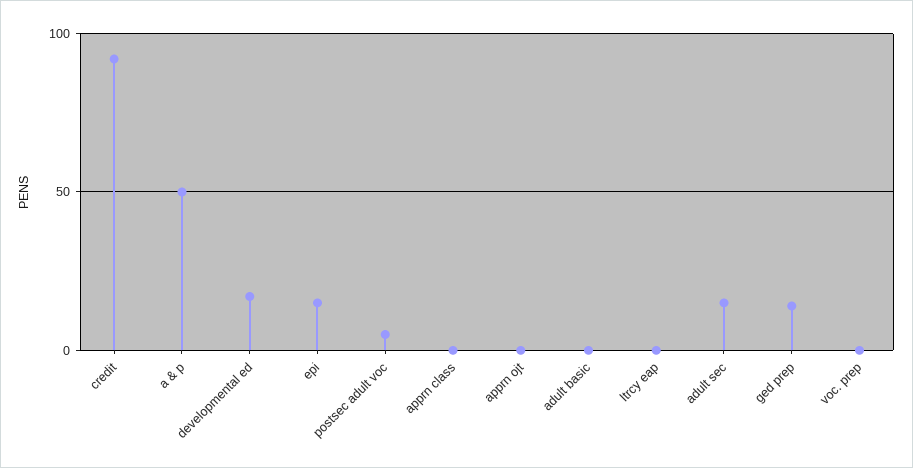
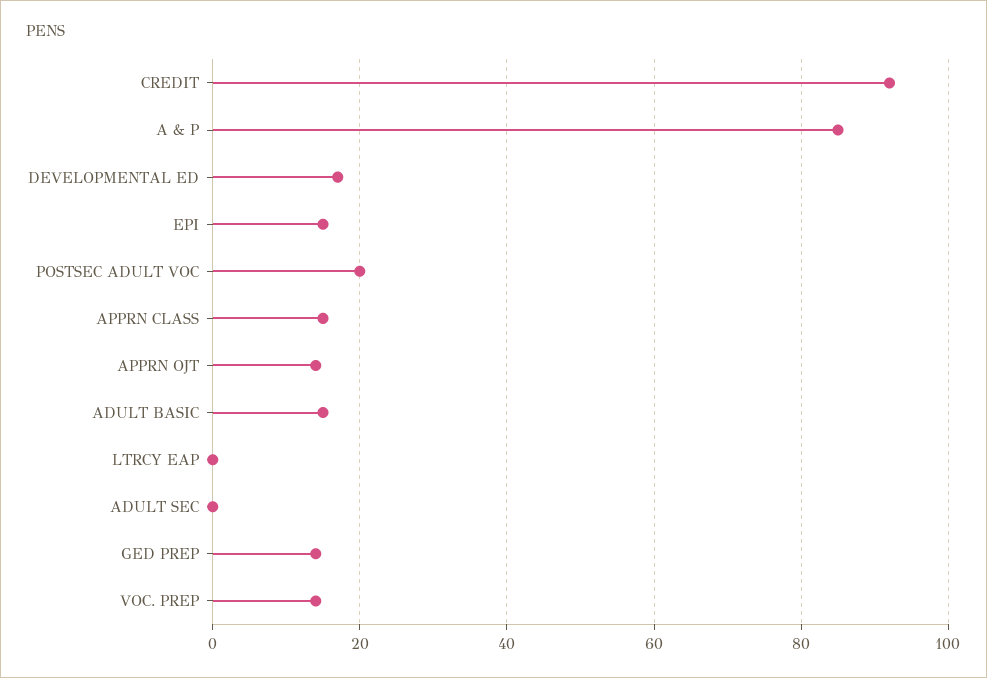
  {
    "credit": 90,
-   "a & p": 50,
+   "a & p": 85,
    "developmental ed": 15,
    "epi": 15,
-   "postsec adult voc": 5,
+   "postsec adult voc": 20,
-   "apprn class": 0,
+   "apprn class": 15,
-   "apprn ojt": 0,
+   "apprn ojt": 15,
-   "adult basic": 0,
+   "adult basic": 15,
    "ltrcy eap": 0,
-   "adult sec": 15,
+   "adult sec": 0,
    "ged prep": 15,
-   "voc. prep": 0
+   "voc. prep": 15
  }

